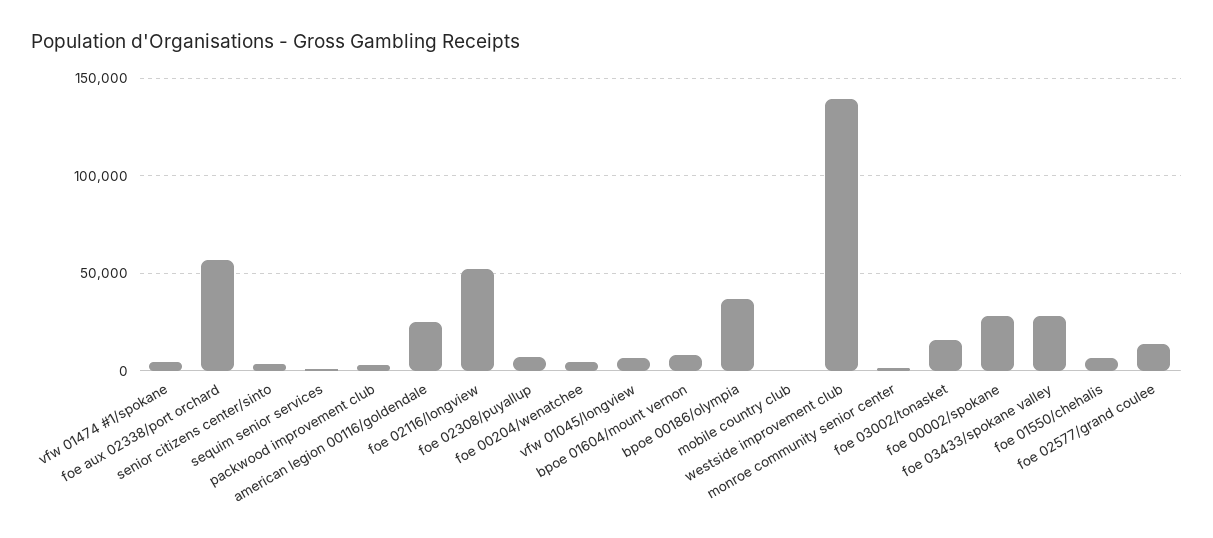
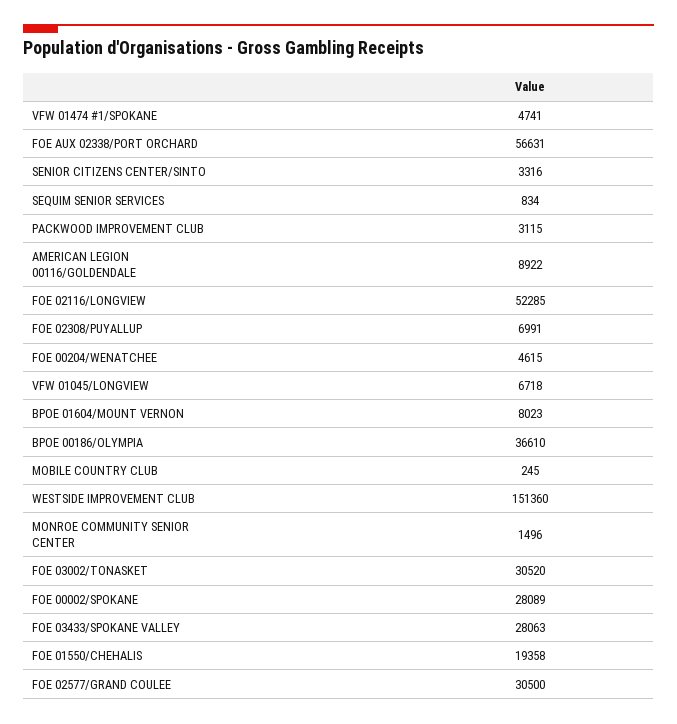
  {
    "vfw 01474 #1/spokane": 4741,
    "foe aux 02338/port orchard": 56631,
    "senior citizens center/sinto": 3316,
    "sequim senior services": 834,
    "packwood improvement club": 3115,
-   "american legion 00116/goldendale": 25000,
+   "american legion 00116/goldendale": 8922,
    "foe 02116/longview": 52285,
    "foe 02308/puyallup": 6991,
    "foe 00204/wenatchee": 4615,
    "vfw 01045/longview": 6718,
    "bpoe 01604/mount vernon": 8023,
    "bpoe 00186/olympia": 36610,
    "mobile country club": 245,
-   "westside improvement club": 140000,
+   "westside improvement club": 151360,
    "monroe community senior center": 1496,
-   "foe 03002/tonasket": 15000,
+   "foe 03002/tonasket": 30520,
    "foe 00002/spokane": 28089,
    "foe 03433/spokane valley": 28063,
-   "foe 01550/chehalis": 5000,
+   "foe 01550/chehalis": 19358,
-   "foe 02577/grand coulee": 15000
+   "foe 02577/grand coulee": 30500
  }

